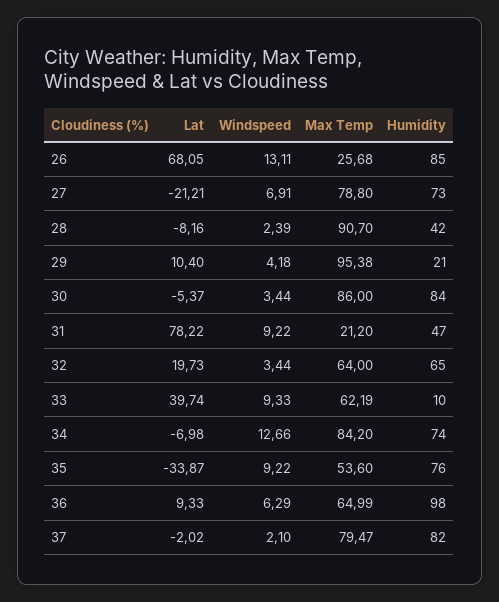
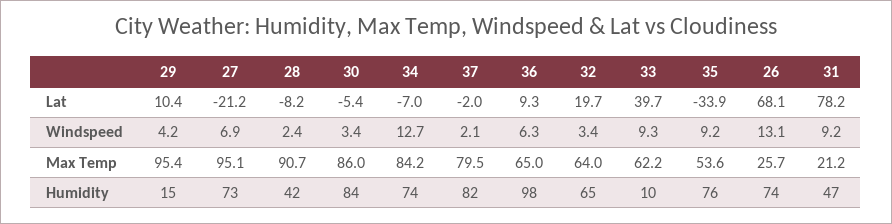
  {
    "Lat": {
      "26": 68.05,
      "27": -21.21,
      "28": -8.16,
      "29": 10.4,
      "30": -5.37,
      "31": 78.22,
      "32": 19.73,
      "33": 39.74,
      "34": -6.98,
      "35": -33.87,
      "36": 9.33,
      "37": -2.02
    },
    "Windspeed": {
      "26": 13.11,
      "27": 6.91,
      "28": 2.39,
      "29": 4.18,
      "30": 3.44,
      "31": 9.22,
      "32": 3.44,
      "33": 9.33,
      "34": 12.66,
      "35": 9.22,
      "36": 6.29,
      "37": 2.1
    },
    "Max Temp": {
      "26": 25.68,
-     "27": 78.8,
+     "27": 95.1,
      "28": 90.7,
      "29": 95.38,
      "30": 86,
      "31": 21.2,
      "32": 64,
      "33": 62.19,
      "34": 84.2,
      "35": 53.6,
      "36": 64.99,
      "37": 79.47
    },
    "Humidity": {
-     "26": 85,
+     "26": 74,
      "27": 73,
      "28": 42,
-     "29": 21,
+     "29": 15,
      "30": 84,
      "31": 47,
      "32": 65,
      "33": 10,
      "34": 74,
      "35": 76,
      "36": 98,
      "37": 82
    }
  }

